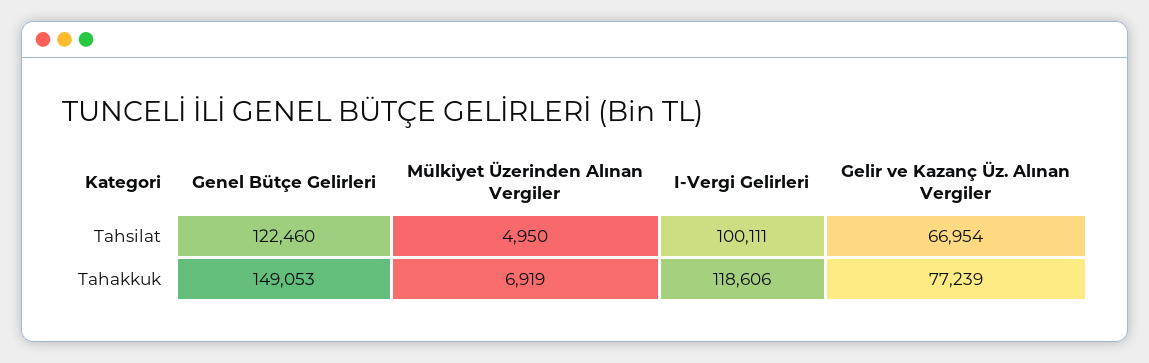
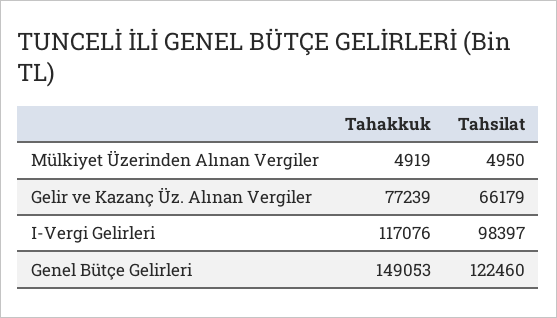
  {
    "Genel Bütçe Gelirleri": {
      "Tahsilat": 122460,
      "Tahakkuk": 149053
    },
    "Mülkiyet Üzerinden Alınan Vergiler": {
      "Tahsilat": 4950,
-     "Tahakkuk": 6919
+     "Tahakkuk": 4919
    },
    "I-Vergi Gelirleri": {
-     "Tahsilat": 100111,
+     "Tahsilat": 98397,
-     "Tahakkuk": 118606
+     "Tahakkuk": 117076
    },
    "Gelir ve Kazanç Üz. Alınan Vergiler": {
-     "Tahsilat": 66954,
+     "Tahsilat": 66179,
      "Tahakkuk": 77239
    }
  }

